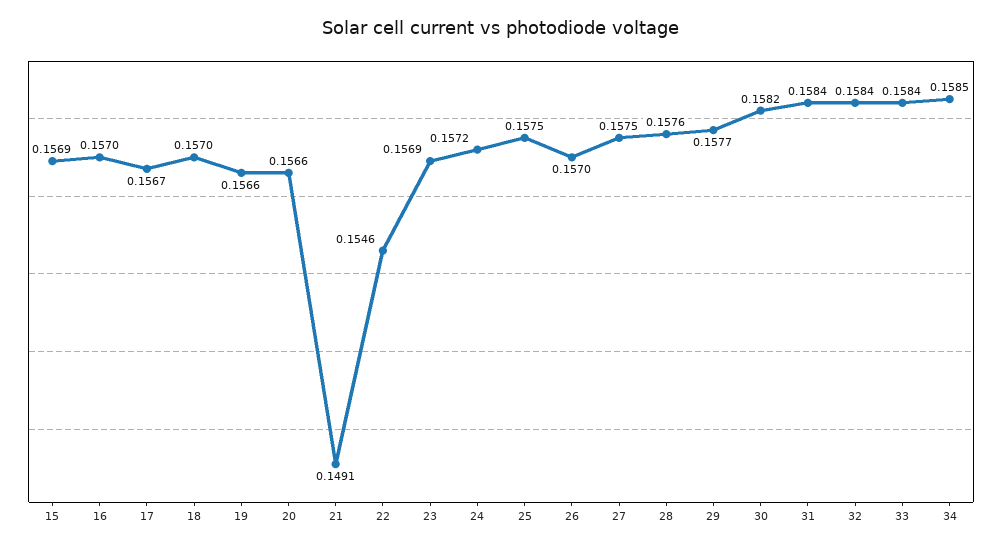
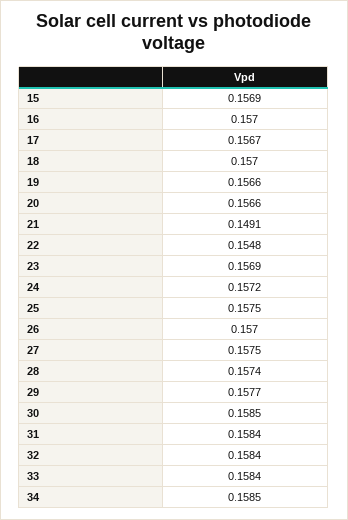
  {
    "15": 0.1569,
    "16": 0.157,
    "17": 0.1567,
    "18": 0.157,
    "19": 0.1566,
    "20": 0.1566,
    "21": 0.1491,
-   "22": 0.1546,
+   "22": 0.1548,
    "23": 0.1569,
    "24": 0.1572,
    "25": 0.1575,
    "26": 0.157,
    "27": 0.1575,
-   "28": 0.1576,
+   "28": 0.1574,
    "29": 0.1577,
-   "30": 0.1582,
+   "30": 0.1585,
    "31": 0.1584,
    "32": 0.1584,
    "33": 0.1584,
    "34": 0.1585
  }

